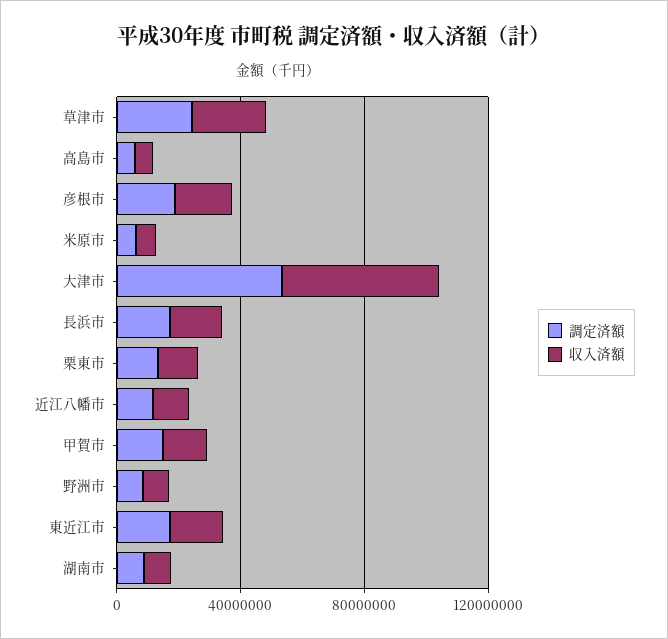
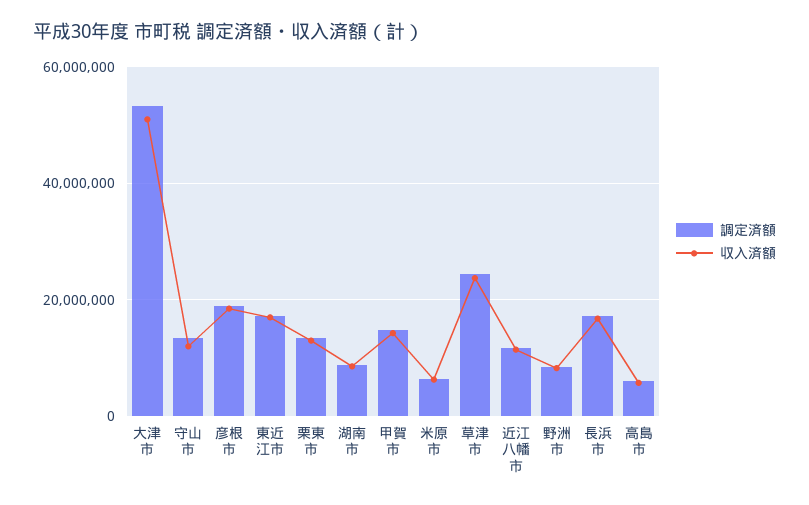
  {
    "調定済額": {
      "草津市": 24000000,
      "高島市": 6000000,
      "彦根市": 18000000,
      "米原市": 6000000,
      "大津市": 54000000,
      "長浜市": 18000000,
      "栗東市": 14000000,
      "近江八幡市": 12000000,
      "甲賀市": 14000000,
      "野洲市": 8000000,
      "東近江市": 18000000,
-     "湖南市": 8000000
+     "湖南市": 8000000,
+     "守山市": 14000000
    },
    "収入済額": {
      "草津市": 24000000,
      "高島市": 6000000,
      "彦根市": 18000000,
      "米原市": 6000000,
      "大津市": 50000000,
      "長浜市": 16000000,
      "栗東市": 12000000,
      "近江八幡市": 12000000,
      "甲賀市": 14000000,
      "野洲市": 8000000,
      "東近江市": 16000000,
-     "湖南市": 8000000
+     "湖南市": 8000000,
+     "守山市": 12000000
    }
  }

